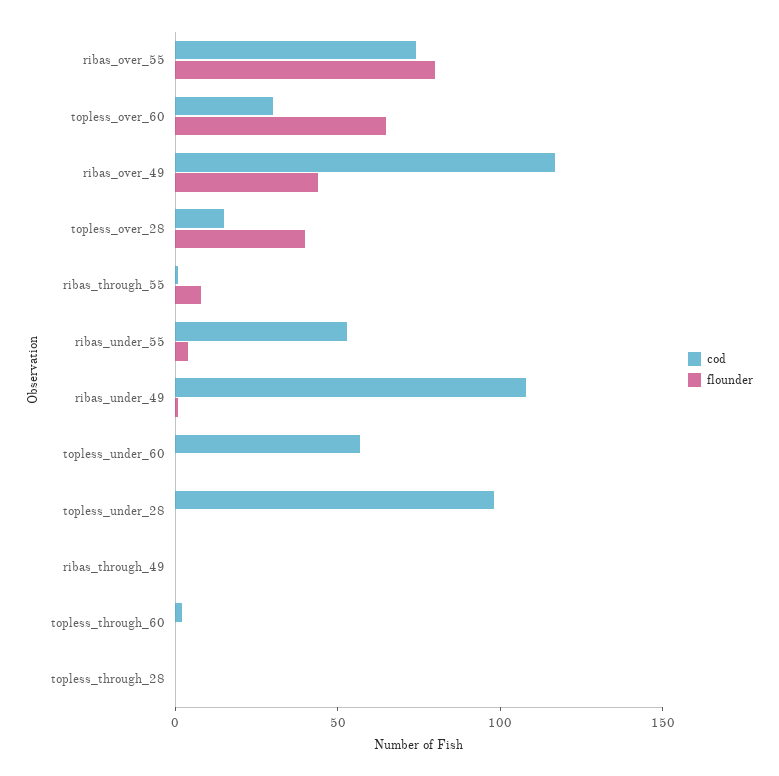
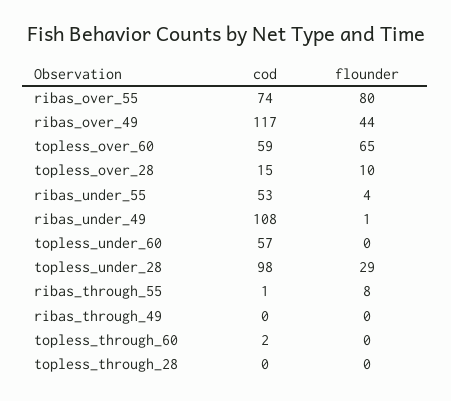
  {
    "cod": {
      "ribas_over_55": 74,
-     "topless_over_60": 30,
+     "topless_over_60": 59,
      "ribas_over_49": 117,
      "topless_over_28": 15,
      "ribas_through_55": 1,
      "ribas_under_55": 53,
      "ribas_under_49": 108,
      "topless_under_60": 57,
      "topless_under_28": 98,
      "ribas_through_49": 0,
      "topless_through_60": 2,
      "topless_through_28": 0
    },
    "flounder": {
      "ribas_over_55": 80,
      "topless_over_60": 65,
      "ribas_over_49": 44,
-     "topless_over_28": 40,
+     "topless_over_28": 10,
      "ribas_through_55": 8,
      "ribas_under_55": 4,
      "ribas_under_49": 1,
      "topless_under_60": 0,
-     "topless_under_28": 0,
+     "topless_under_28": 29,
      "ribas_through_49": 0,
      "topless_through_60": 0,
      "topless_through_28": 0
    }
  }

